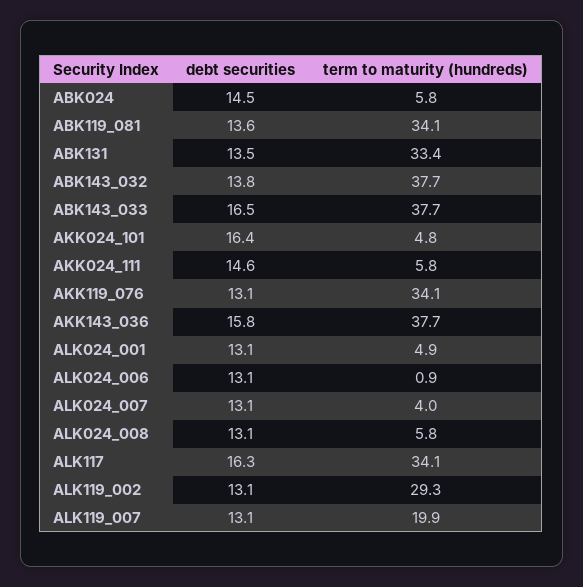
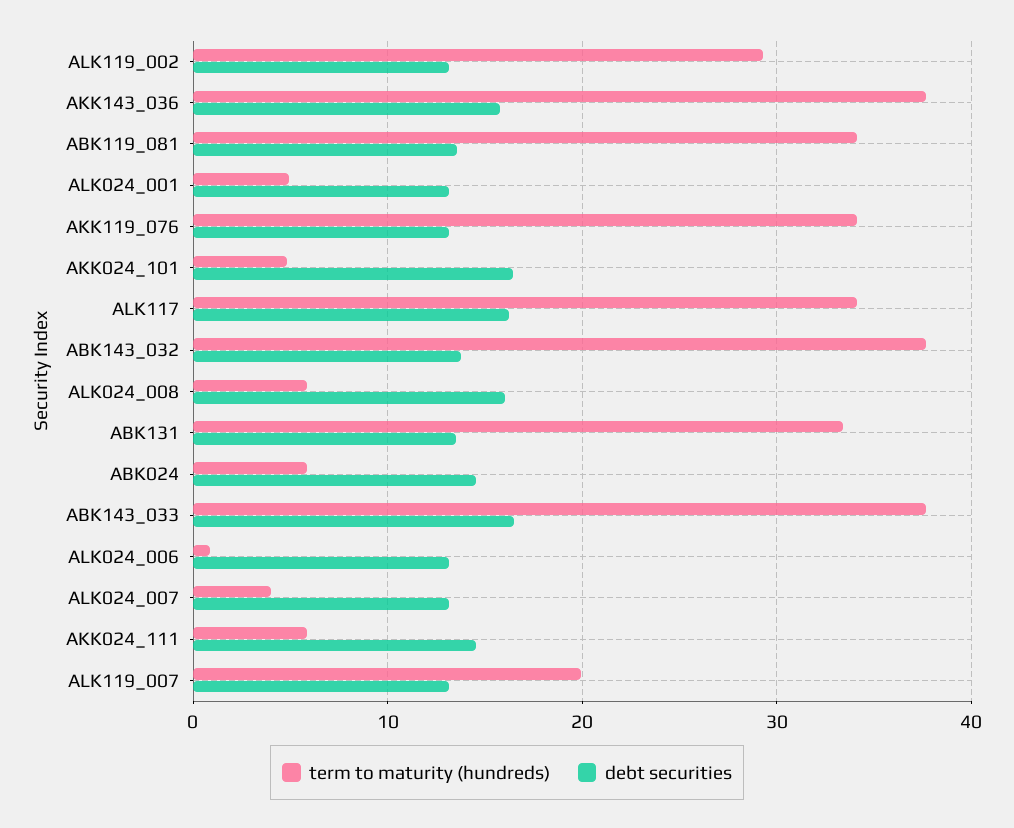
  {
    "debt securities": {
      "ABK024": 14.5,
      "ABK119_081": 13.6,
      "ABK131": 13.5,
      "ABK143_032": 13.8,
      "ABK143_033": 16.5,
      "AKK024_101": 16.4,
      "AKK024_111": 14.6,
      "AKK119_076": 13.1,
      "AKK143_036": 15.8,
      "ALK024_001": 13.1,
      "ALK024_006": 13.1,
      "ALK024_007": 13.1,
-     "ALK024_008": 13.1,
+     "ALK024_008": 16,
      "ALK117": 16.3,
      "ALK119_002": 13.1,
      "ALK119_007": 13.1
    },
    "term to maturity (hundreds)": {
      "ABK024": 5.8,
      "ABK119_081": 34.1,
      "ABK131": 33.4,
      "ABK143_032": 37.7,
      "ABK143_033": 37.7,
      "AKK024_101": 4.8,
      "AKK024_111": 5.8,
      "AKK119_076": 34.1,
      "AKK143_036": 37.7,
      "ALK024_001": 4.9,
      "ALK024_006": 0.9,
      "ALK024_007": 4,
      "ALK024_008": 5.8,
      "ALK117": 34.1,
      "ALK119_002": 29.3,
      "ALK119_007": 19.9
    }
  }

